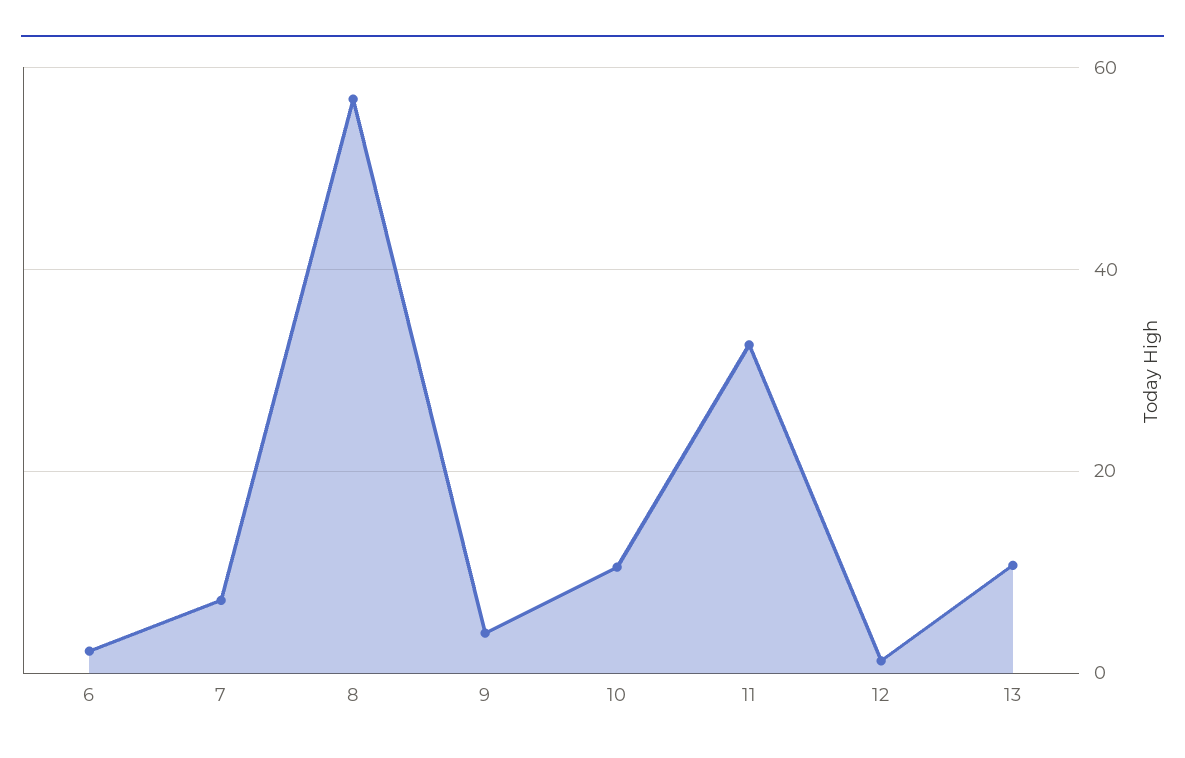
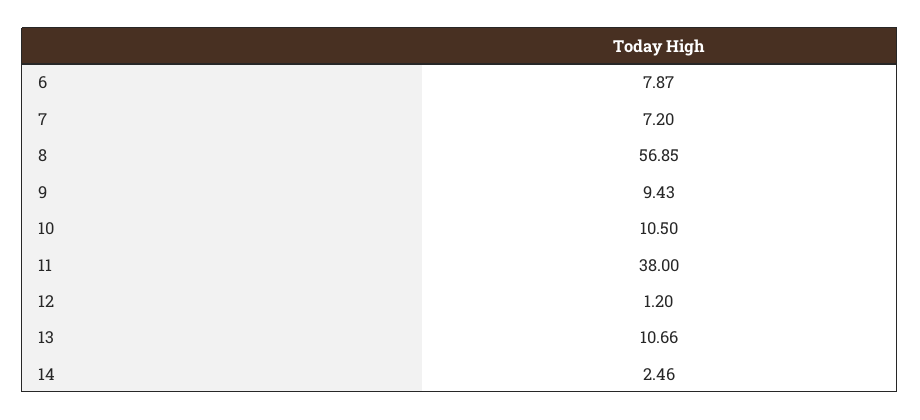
  {
-   "6": 2,
+   "6": 7.87,
    "7": 7.2,
    "8": 56.85,
-   "9": 4,
+   "9": 9.43,
    "10": 10.5,
-   "11": 32,
+   "11": 38,
    "12": 1.2,
-   "13": 10.66
+   "13": 10.66,
+   "14": 2.46
  }

